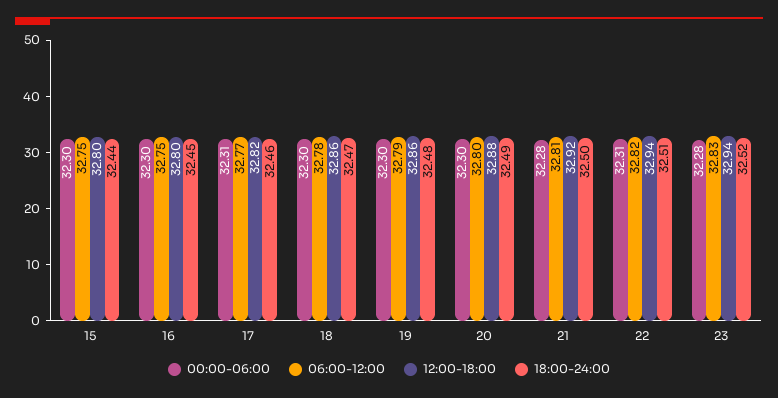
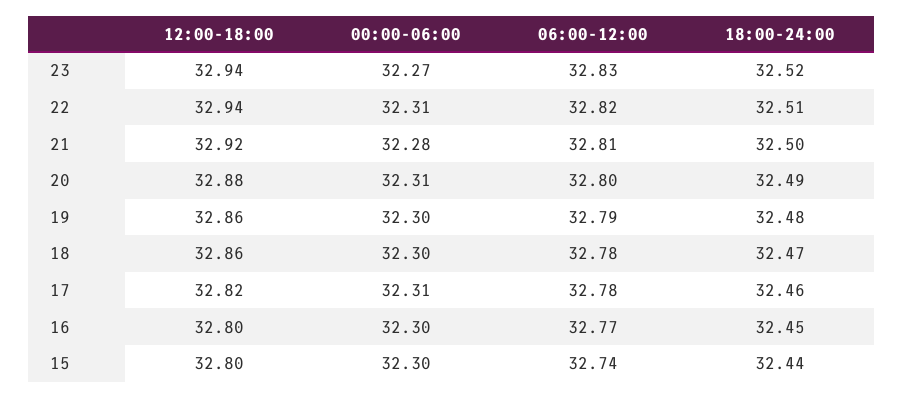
  {
    "00:00-06:00": {
      "15": 32.3,
      "16": 32.3,
      "17": 32.31,
      "18": 32.3,
      "19": 32.3,
-     "20": 32.3,
+     "20": 32.31,
      "21": 32.28,
      "22": 32.31,
-     "23": 32.28
+     "23": 32.27
    },
    "06:00-12:00": {
-     "15": 32.75,
+     "15": 32.74,
-     "16": 32.75,
+     "16": 32.77,
-     "17": 32.77,
+     "17": 32.78,
      "18": 32.78,
      "19": 32.79,
      "20": 32.8,
      "21": 32.81,
      "22": 32.82,
      "23": 32.83
    },
    "12:00-18:00": {
      "15": 32.8,
      "16": 32.8,
      "17": 32.82,
      "18": 32.86,
      "19": 32.86,
      "20": 32.88,
      "21": 32.92,
      "22": 32.94,
      "23": 32.94
    },
    "18:00-24:00": {
      "15": 32.44,
      "16": 32.45,
      "17": 32.46,
      "18": 32.47,
      "19": 32.48,
      "20": 32.49,
      "21": 32.5,
      "22": 32.51,
      "23": 32.52
    }
  }

